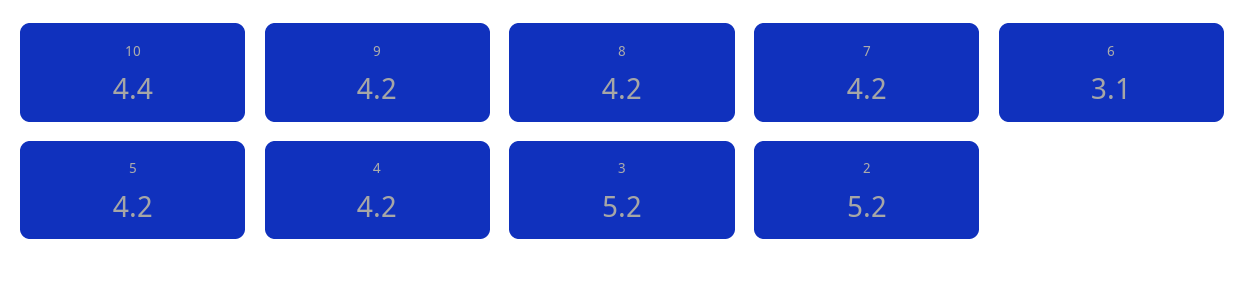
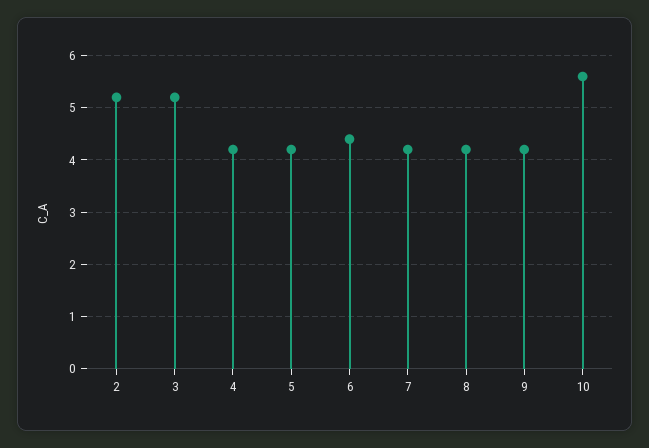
  {
-   "10": 4.4,
+   "10": 5.5,
    "9": 4.2,
    "8": 4.2,
    "7": 4.2,
-   "6": 3.1,
+   "6": 4.5,
    "5": 4.2,
    "4": 4.2,
    "3": 5.2,
    "2": 5.2
  }

